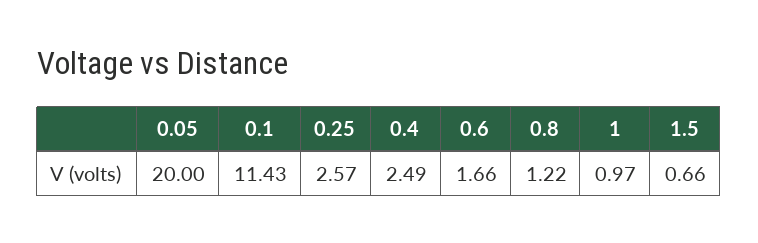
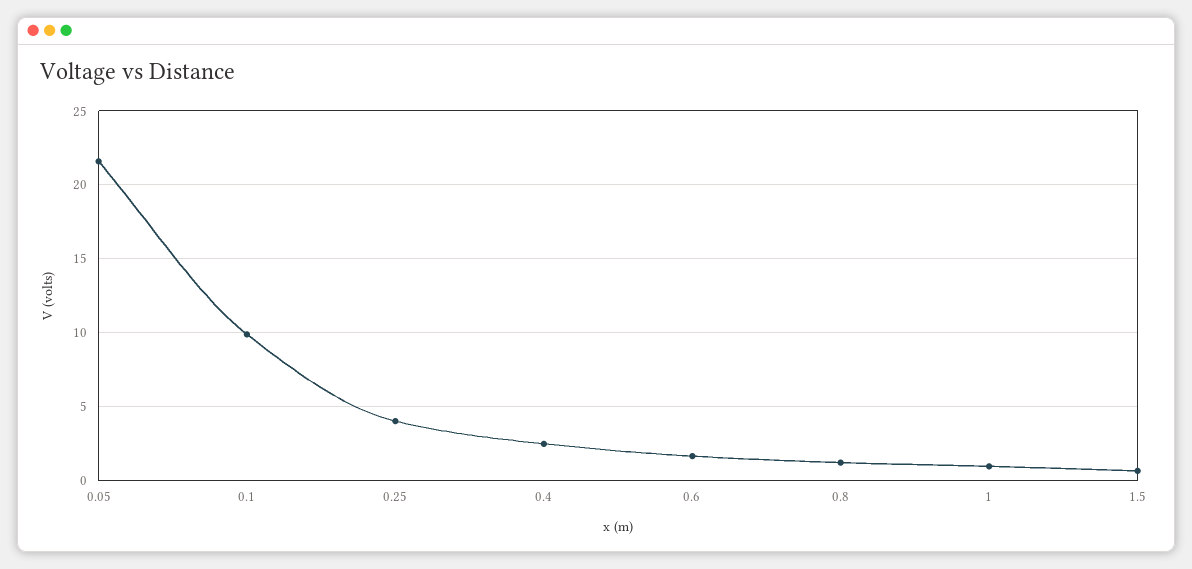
  {
-   "0.05": 20,
+   "0.05": 21.5,
-   "0.1": 11.43,
+   "0.1": 10,
-   "0.25": 2.57,
+   "0.25": 4,
    "0.4": 2.49,
    "0.6": 1.66,
    "0.8": 1.22,
    "1": 0.97,
    "1.5": 0.66
  }

